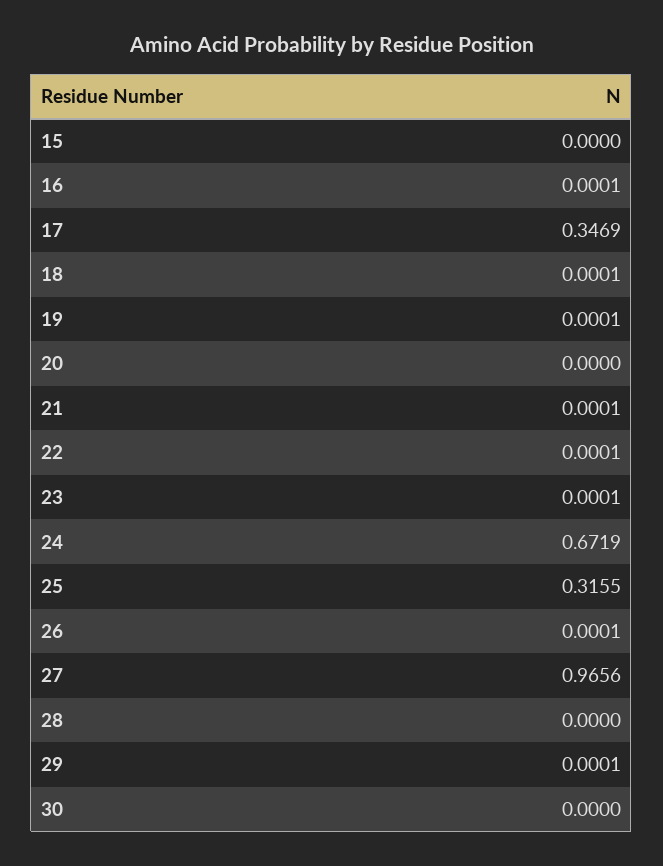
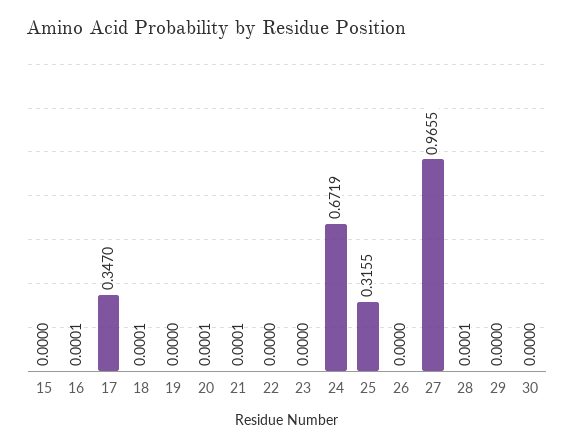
  {
    "15": 0,
    "16": 0.0001,
-   "17": 0.3469,
+   "17": 0.347,
    "18": 0.0001,
-   "19": 0.0001,
+   "19": 0,
-   "20": 0,
+   "20": 0.0001,
    "21": 0.0001,
-   "22": 0.0001,
+   "22": 0,
-   "23": 0.0001,
+   "23": 0,
    "24": 0.6719,
    "25": 0.3155,
-   "26": 0.0001,
+   "26": 0,
-   "27": 0.9656,
+   "27": 0.9655,
-   "28": 0,
+   "28": 0.0001,
-   "29": 0.0001,
+   "29": 0,
    "30": 0
  }

